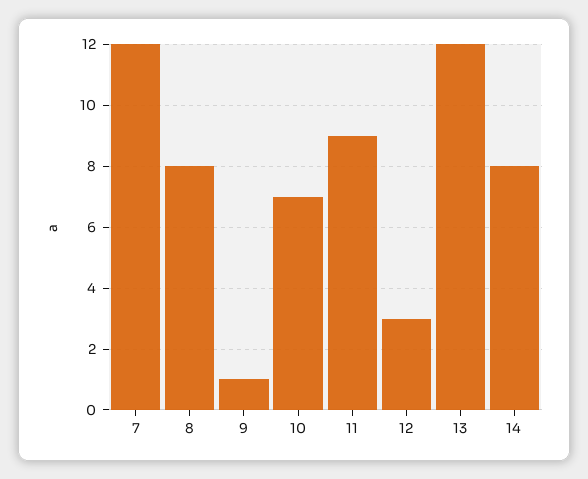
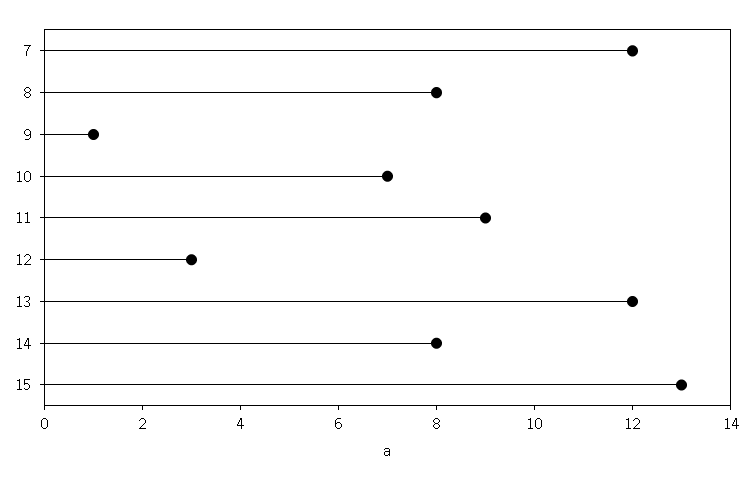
  {
    "7": 12,
    "8": 8,
    "9": 1,
    "10": 7,
    "11": 9,
    "12": 3,
    "13": 12,
-   "14": 8
+   "14": 8,
+   "15": 13
  }

